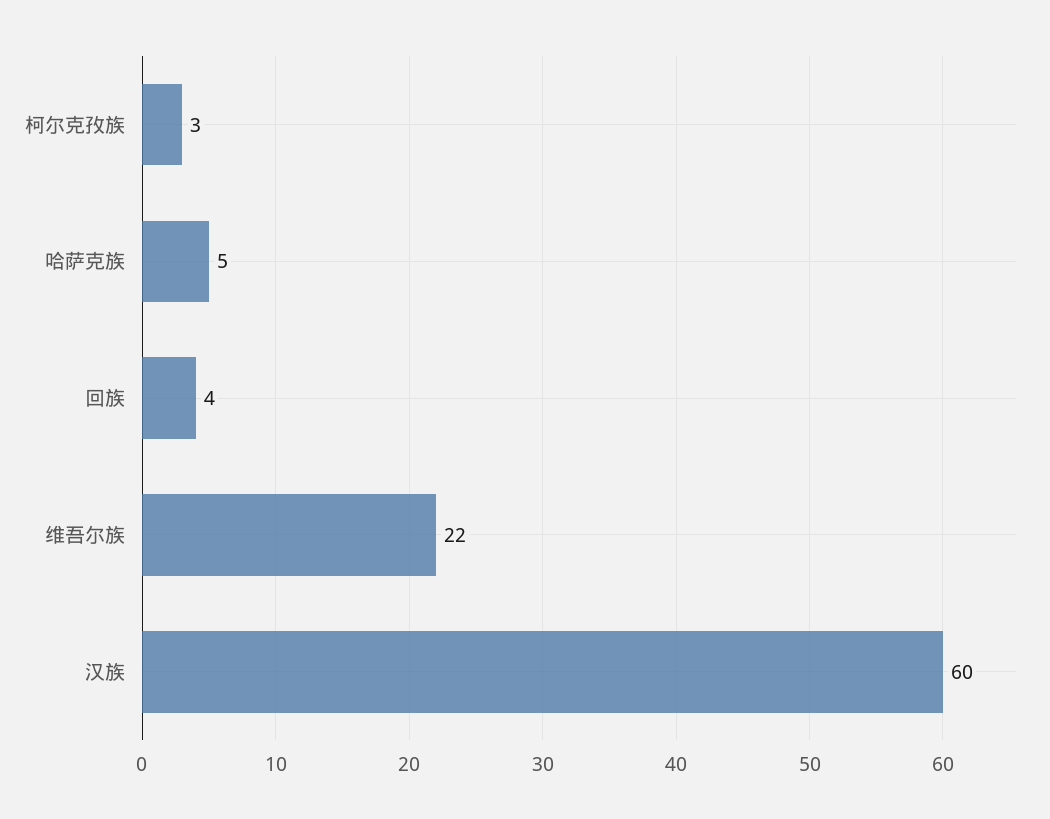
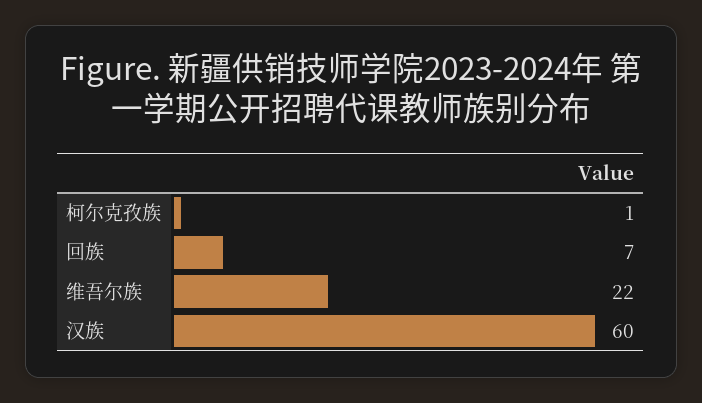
  {
-   "柯尔克孜族": 3,
+   "柯尔克孜族": 1,
-   "哈萨克族": 5,
-   "回族": 4,
+   "回族": 7,
    "维吾尔族": 22,
    "汉族": 60
  }

